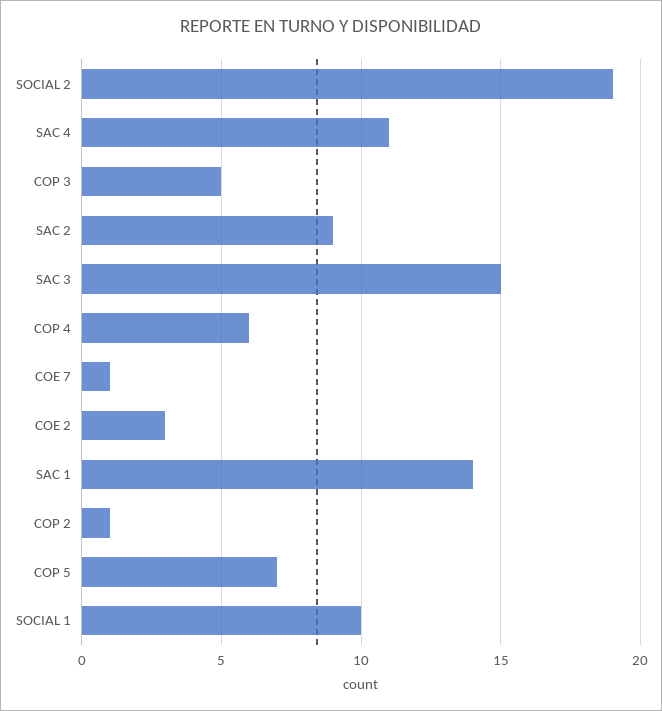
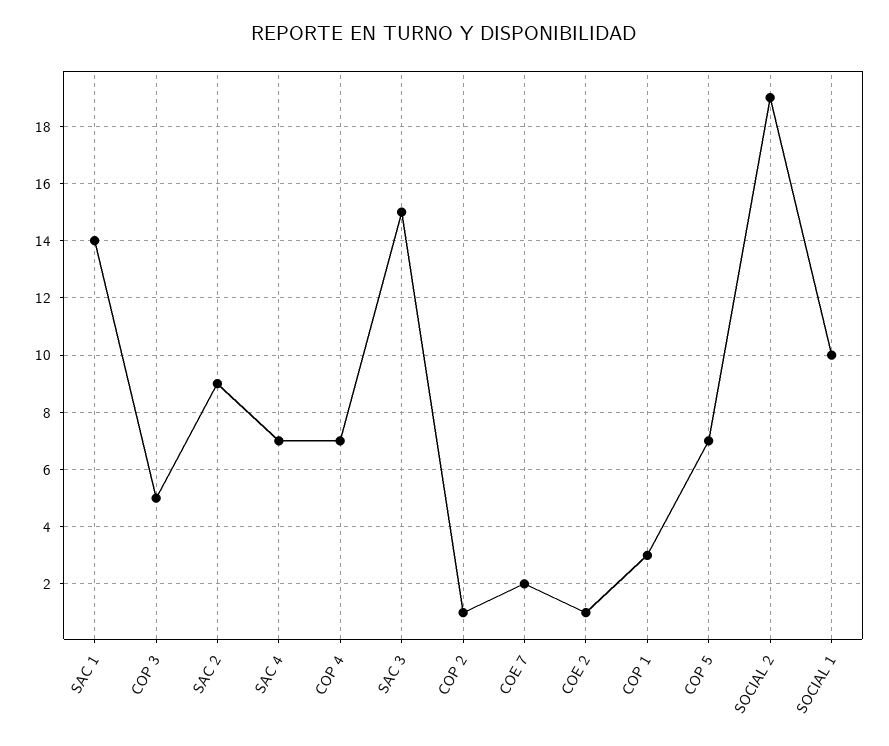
  {
    "SOCIAL 2": 19,
-   "SAC 4": 11,
+   "SAC 4": 7,
    "COP 3": 5,
    "SAC 2": 9,
    "SAC 3": 15,
-   "COP 4": 6,
+   "COP 4": 7,
-   "COE 7": 1,
+   "COE 7": 2,
-   "COE 2": 3,
+   "COE 2": 1,
    "SAC 1": 14,
    "COP 2": 1,
    "COP 5": 7,
-   "SOCIAL 1": 10
+   "SOCIAL 1": 10,
+   "COP 1": 3
  }

